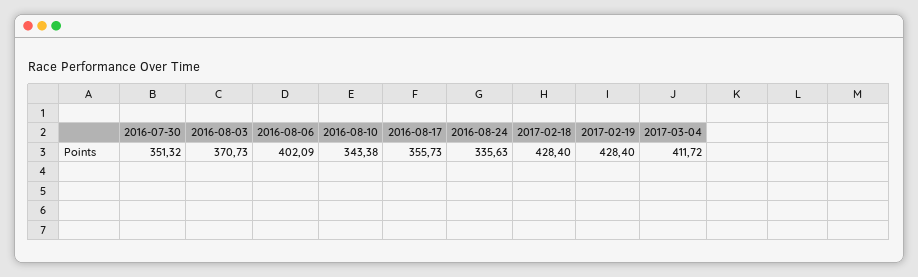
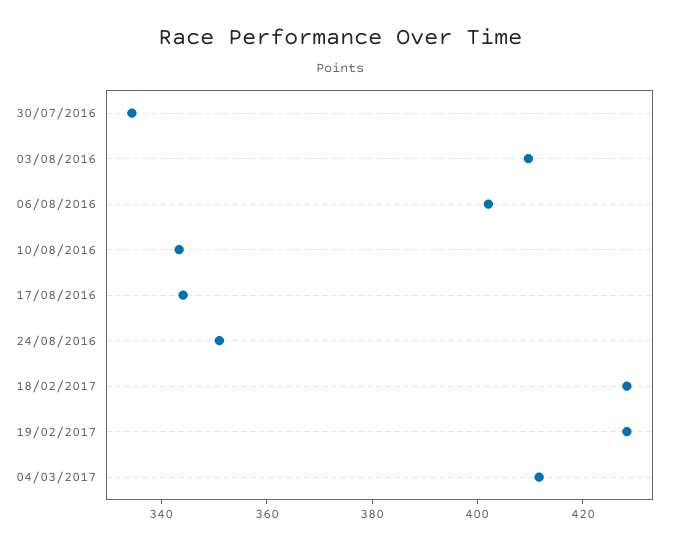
  {
-   "2016-07-30": 351.32,
+   "2016-07-30": 335,
-   "2016-08-03": 370.73,
+   "2016-08-03": 410,
    "2016-08-06": 402.09,
    "2016-08-10": 343.38,
-   "2016-08-17": 355.73,
+   "2016-08-17": 345,
-   "2016-08-24": 335.63,
+   "2016-08-24": 350,
    "2017-02-18": 428.4,
    "2017-02-19": 428.4,
    "2017-03-04": 411.72
  }

